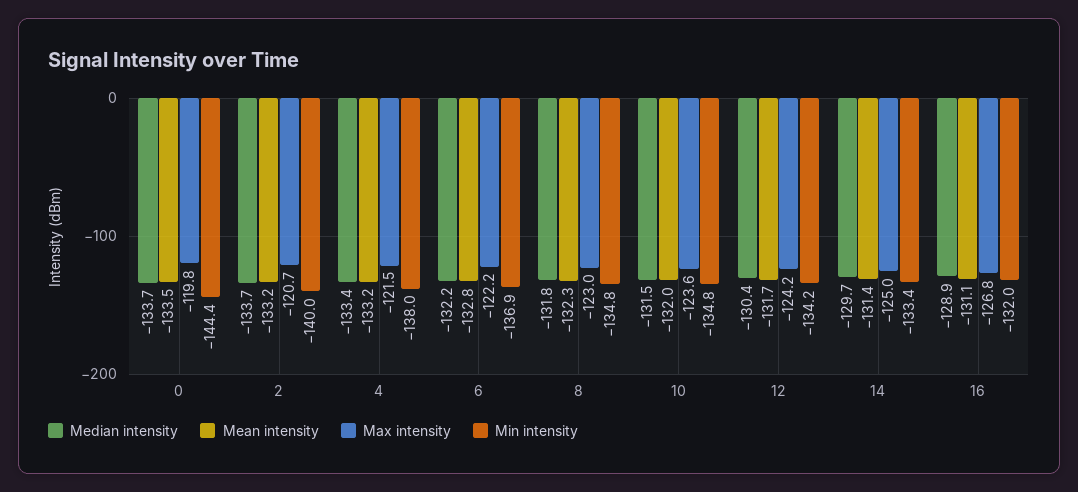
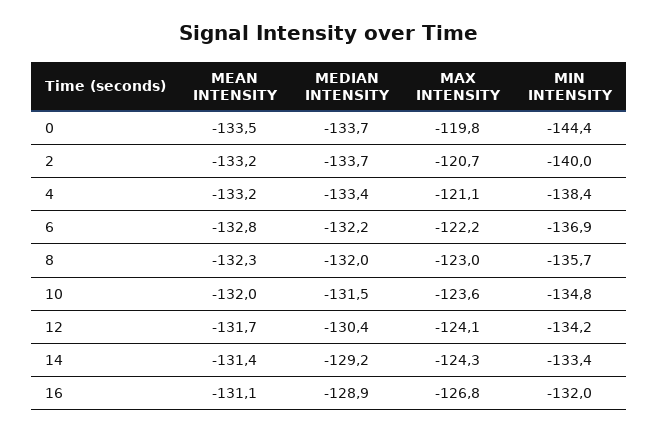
  {
    "Median intensity": {
      "0": -133.7,
      "2": -133.7,
      "4": -133.4,
      "6": -132.2,
-     "8": -131.8,
+     "8": -132,
      "10": -131.5,
      "12": -130.4,
-     "14": -129.7,
+     "14": -129.2,
      "16": -128.9
    },
    "Mean intensity": {
      "0": -133.5,
      "2": -133.2,
      "4": -133.2,
      "6": -132.8,
      "8": -132.3,
      "10": -132,
      "12": -131.7,
      "14": -131.4,
      "16": -131.1
    },
    "Max intensity": {
      "0": -119.8,
      "2": -120.7,
-     "4": -121.5,
+     "4": -121.1,
      "6": -122.2,
      "8": -123,
      "10": -123.6,
-     "12": -124.2,
+     "12": -124.1,
-     "14": -125,
+     "14": -124.3,
      "16": -126.8
    },
    "Min intensity": {
      "0": -144.4,
      "2": -140,
-     "4": -138,
+     "4": -138.4,
      "6": -136.9,
-     "8": -134.8,
+     "8": -135.7,
      "10": -134.8,
      "12": -134.2,
      "14": -133.4,
      "16": -132
    }
  }

